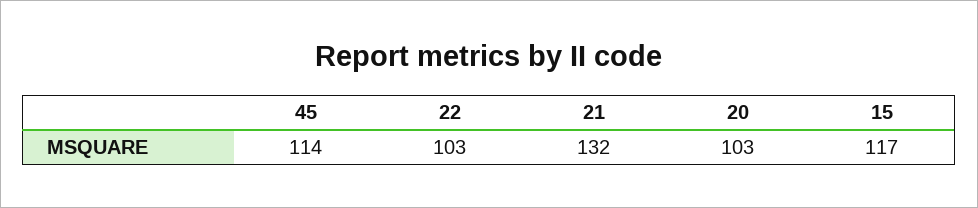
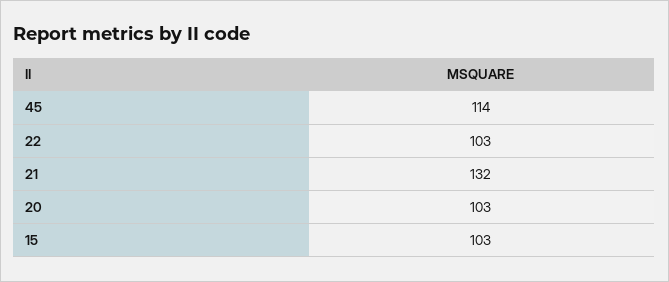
  {
    "45": 114,
    "22": 103,
    "21": 132,
    "20": 103,
-   "15": 117
+   "15": 103
  }

